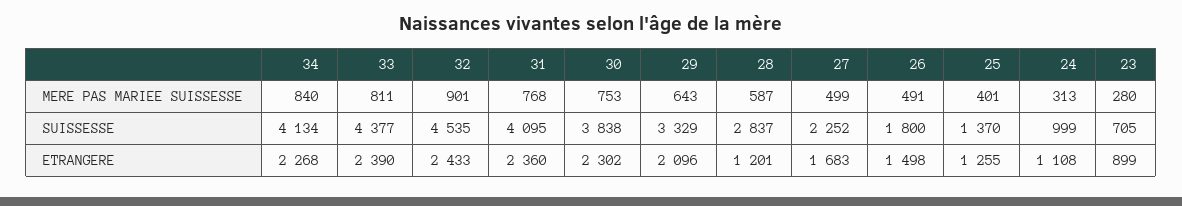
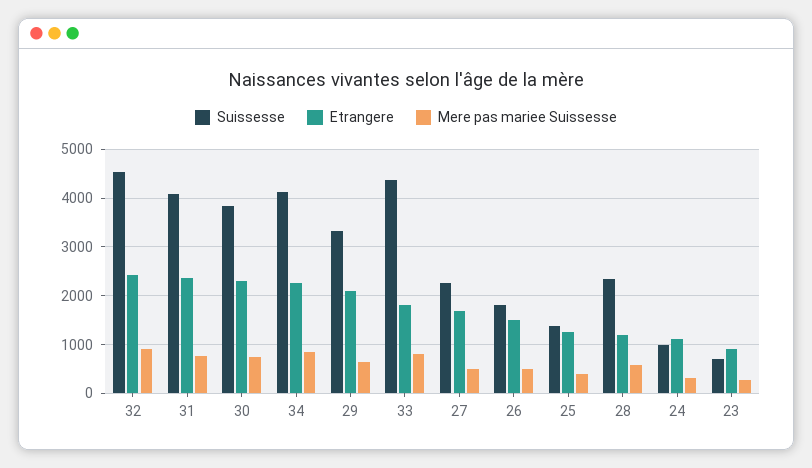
  {
    "MERE PAS MARIEE SUISSESSE": {
      "34": 840,
      "33": 811,
      "32": 901,
      "31": 768,
      "30": 753,
      "29": 643,
      "28": 587,
      "27": 499,
      "26": 491,
      "25": 401,
      "24": 313,
      "23": 280
    },
    "SUISSESSE": {
      "34": 4134,
      "33": 4377,
      "32": 4535,
      "31": 4095,
      "30": 3838,
      "29": 3329,
-     "28": 2837,
+     "28": 2400,
      "27": 2252,
      "26": 1800,
      "25": 1370,
      "24": 999,
      "23": 705
    },
    "ETRANGERE": {
      "34": 2268,
-     "33": 2390,
+     "33": 1800,
      "32": 2433,
      "31": 2360,
      "30": 2302,
      "29": 2096,
      "28": 1201,
      "27": 1683,
      "26": 1498,
      "25": 1255,
      "24": 1108,
      "23": 899
    }
  }

